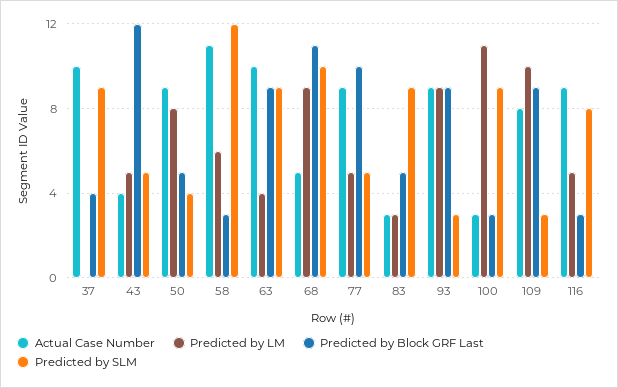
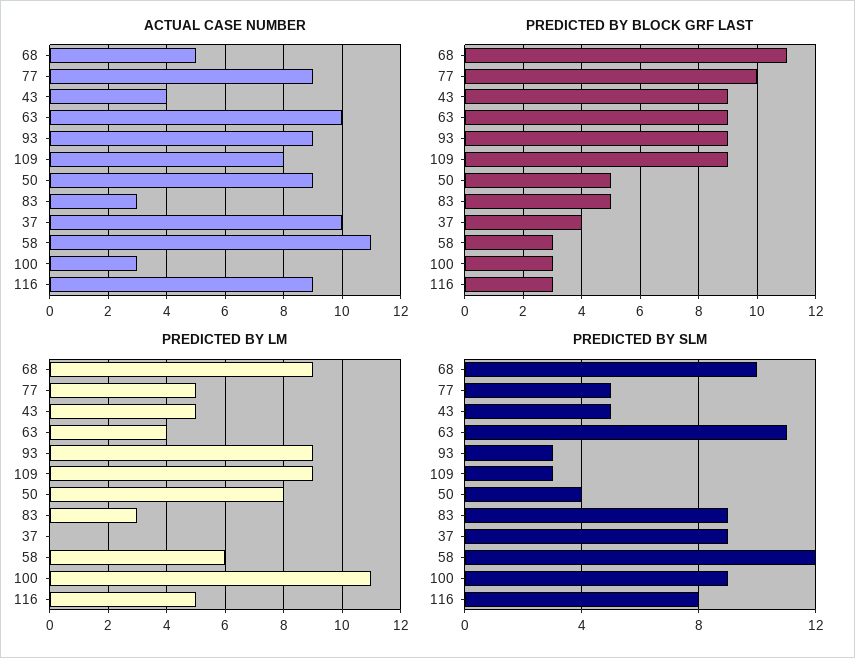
  {
    "Actual Case Number": {
      "37": 10,
      "43": 4,
      "50": 9,
      "58": 11,
      "63": 10,
      "68": 5,
      "77": 9,
      "83": 3,
      "93": 9,
      "100": 3,
      "109": 8,
      "116": 9
    },
    "Predicted by LM": {
      "37": 0,
      "43": 5,
      "50": 8,
      "58": 6,
      "63": 4,
      "68": 9,
      "77": 5,
      "83": 3,
      "93": 9,
      "100": 11,
-     "109": 10,
+     "109": 9,
      "116": 5
    },
    "Predicted by Block GRF Last": {
      "37": 4,
-     "43": 12,
+     "43": 9,
      "50": 5,
      "58": 3,
      "63": 9,
      "68": 11,
      "77": 10,
      "83": 5,
      "93": 9,
      "100": 3,
      "109": 9,
      "116": 3
    },
    "Predicted by SLM": {
      "37": 9,
      "43": 5,
      "50": 4,
      "58": 12,
-     "63": 9,
+     "63": 11,
      "68": 10,
      "77": 5,
      "83": 9,
      "93": 3,
      "100": 9,
      "109": 3,
      "116": 8
    }
  }

